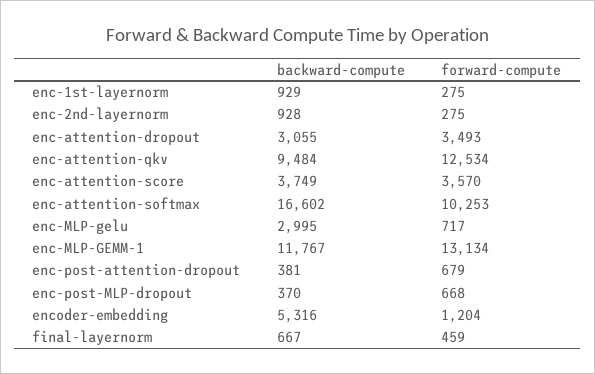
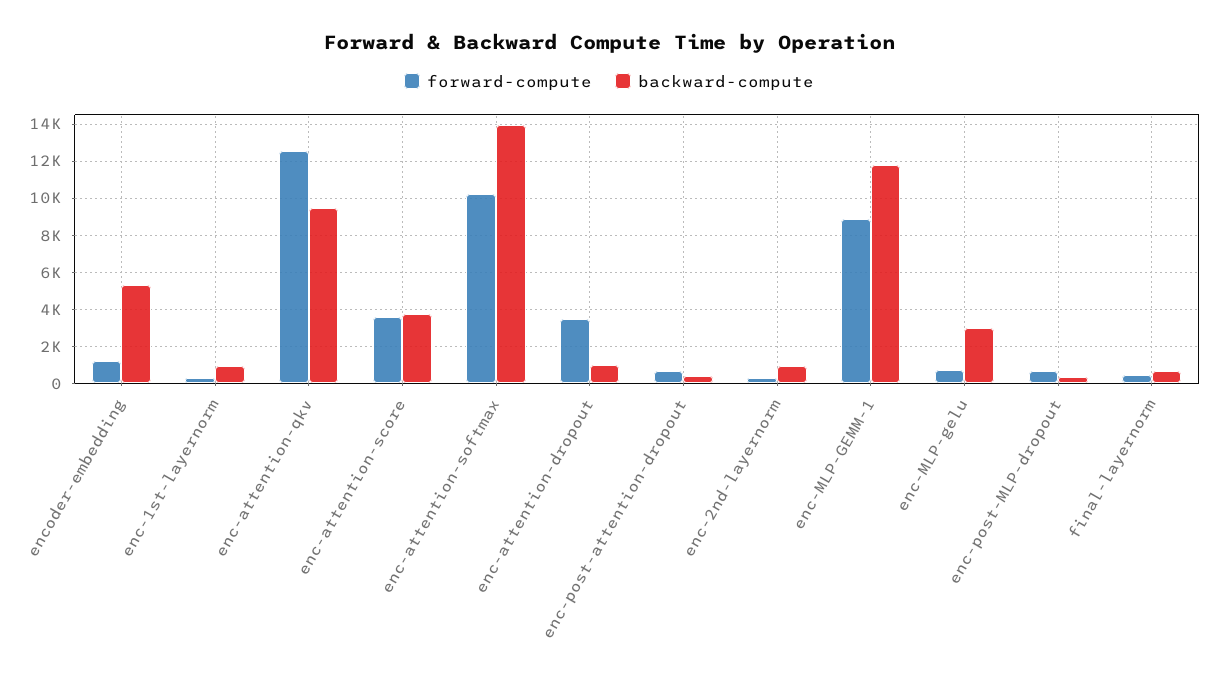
  {
    "backward-compute": {
      "enc-1st-layernorm": 929,
      "enc-2nd-layernorm": 928,
-     "enc-attention-dropout": 3055,
+     "enc-attention-dropout": 1000,
      "enc-attention-qkv": 9484,
      "enc-attention-score": 3749,
-     "enc-attention-softmax": 16602,
+     "enc-attention-softmax": 14000,
      "enc-MLP-gelu": 2995,
      "enc-MLP-GEMM-1": 11767,
      "enc-post-attention-dropout": 381,
      "enc-post-MLP-dropout": 370,
      "encoder-embedding": 5316,
      "final-layernorm": 667
    },
    "forward-compute": {
      "enc-1st-layernorm": 275,
      "enc-2nd-layernorm": 275,
      "enc-attention-dropout": 3493,
      "enc-attention-qkv": 12534,
      "enc-attention-score": 3570,
      "enc-attention-softmax": 10253,
      "enc-MLP-gelu": 717,
-     "enc-MLP-GEMM-1": 13134,
+     "enc-MLP-GEMM-1": 9000,
      "enc-post-attention-dropout": 679,
      "enc-post-MLP-dropout": 668,
      "encoder-embedding": 1204,
      "final-layernorm": 459
    }
  }

